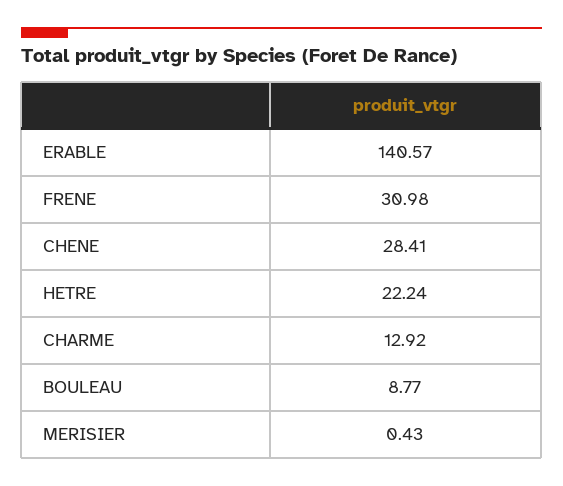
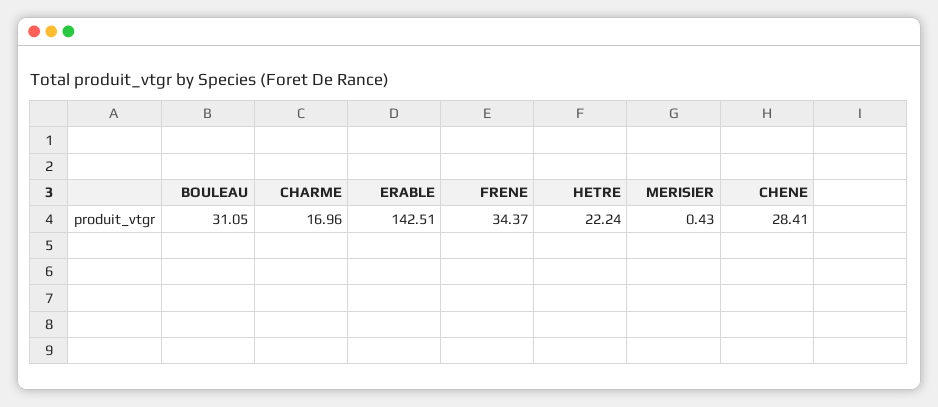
  {
-   "ERABLE": 140.57,
+   "ERABLE": 142.51,
-   "FRENE": 30.98,
+   "FRENE": 34.37,
    "CHENE": 28.41,
    "HETRE": 22.24,
-   "CHARME": 12.92,
+   "CHARME": 16.96,
-   "BOULEAU": 8.77,
+   "BOULEAU": 31.05,
    "MERISIER": 0.43
  }

